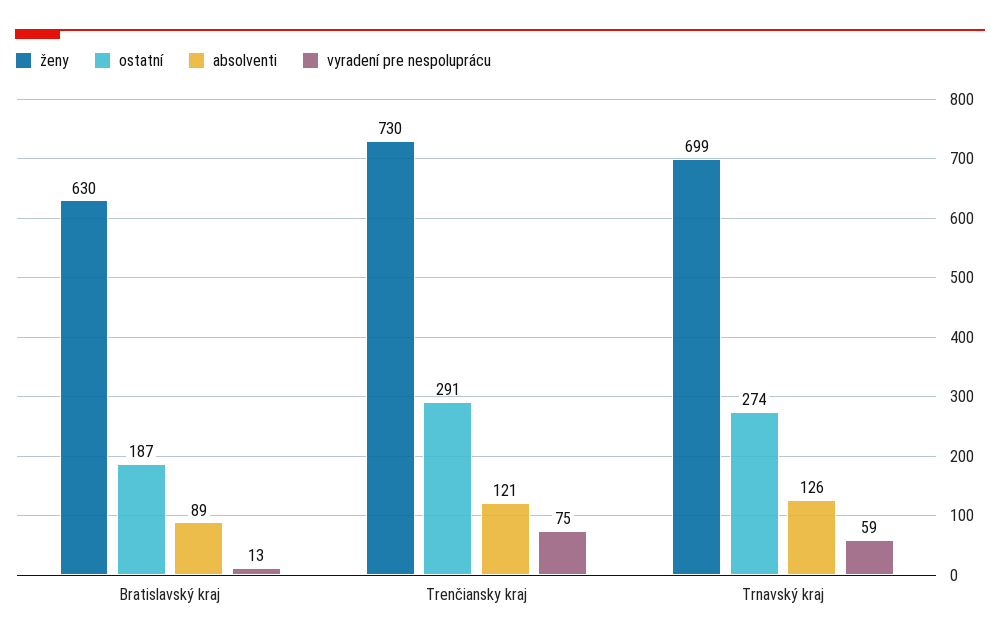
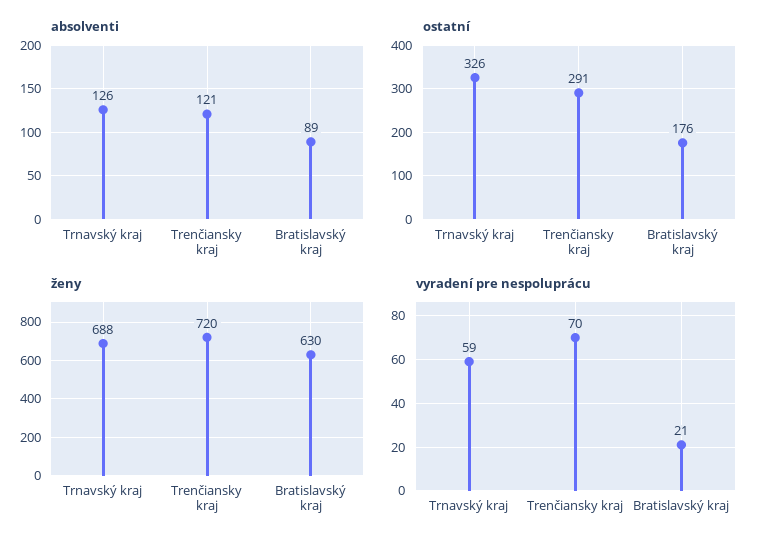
  {
    "ženy": {
      "Bratislavský kraj": 630,
-     "Trenčiansky kraj": 730,
+     "Trenčiansky kraj": 720,
-     "Trnavský kraj": 699
+     "Trnavský kraj": 688
    },
    "ostatní": {
-     "Bratislavský kraj": 187,
+     "Bratislavský kraj": 176,
      "Trenčiansky kraj": 291,
-     "Trnavský kraj": 274
+     "Trnavský kraj": 326
    },
    "absolventi": {
      "Bratislavský kraj": 89,
      "Trenčiansky kraj": 121,
      "Trnavský kraj": 126
    },
    "vyradení pre nespoluprácu": {
-     "Bratislavský kraj": 13,
+     "Bratislavský kraj": 21,
-     "Trenčiansky kraj": 75,
+     "Trenčiansky kraj": 70,
      "Trnavský kraj": 59
    }
  }

